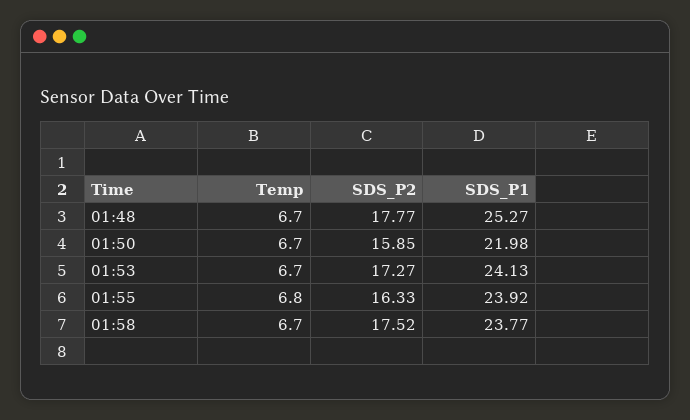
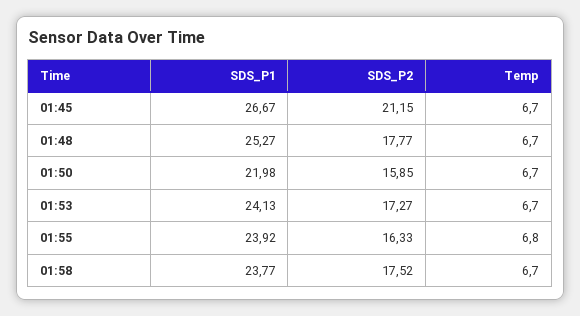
  {
    "Temp": {
      "01:48": 6.7,
      "01:50": 6.7,
      "01:53": 6.7,
      "01:55": 6.8,
-     "01:58": 6.7
+     "01:58": 6.7,
+     "01:45": 6.7
    },
    "SDS_P2": {
      "01:48": 17.77,
      "01:50": 15.85,
      "01:53": 17.27,
      "01:55": 16.33,
-     "01:58": 17.52
+     "01:58": 17.52,
+     "01:45": 21.15
    },
    "SDS_P1": {
      "01:48": 25.27,
      "01:50": 21.98,
      "01:53": 24.13,
      "01:55": 23.92,
-     "01:58": 23.77
+     "01:58": 23.77,
+     "01:45": 26.67
    }
  }

